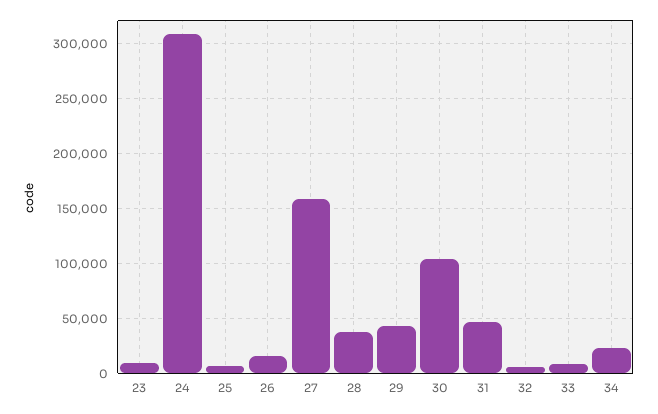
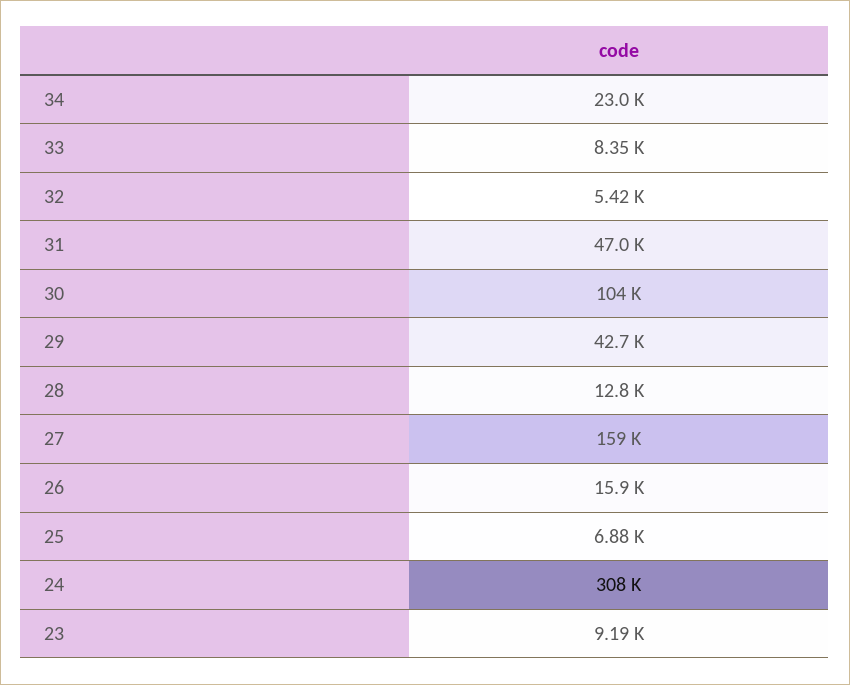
  {
    "23": 9190,
    "24": 308000,
    "25": 6880,
    "26": 15900,
    "27": 159000,
-   "28": 40000,
+   "28": 12800,
    "29": 42700,
    "30": 104000,
    "31": 47000,
    "32": 5420,
    "33": 8350,
    "34": 23000
  }

